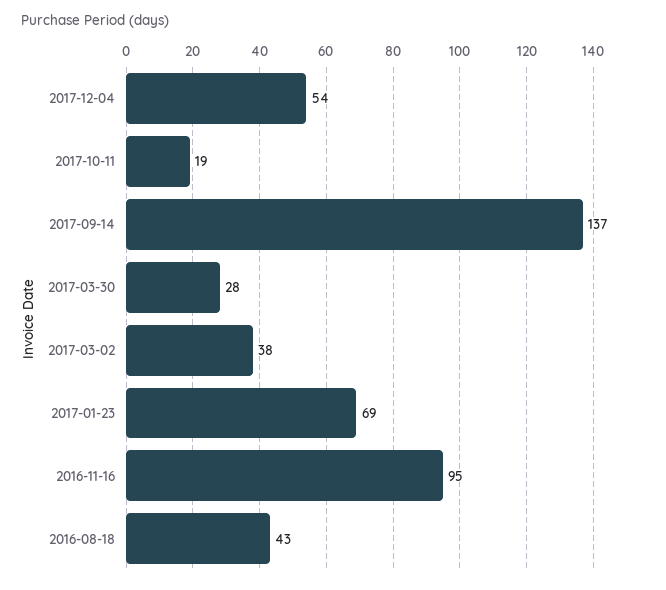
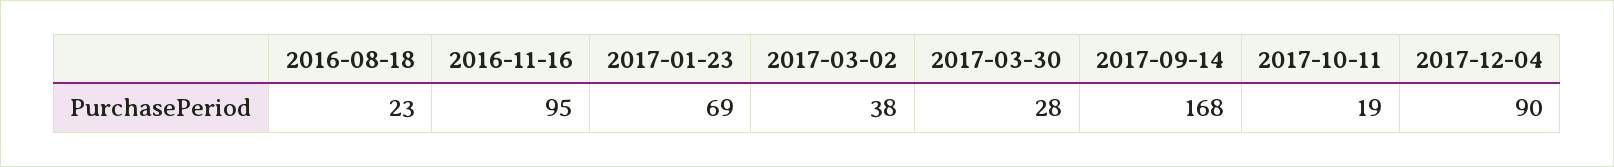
  {
-   "2017-12-04": 54,
+   "2017-12-04": 90,
    "2017-10-11": 19,
-   "2017-09-14": 137,
+   "2017-09-14": 168,
    "2017-03-30": 28,
    "2017-03-02": 38,
    "2017-01-23": 69,
    "2016-11-16": 95,
-   "2016-08-18": 43
+   "2016-08-18": 23
  }

